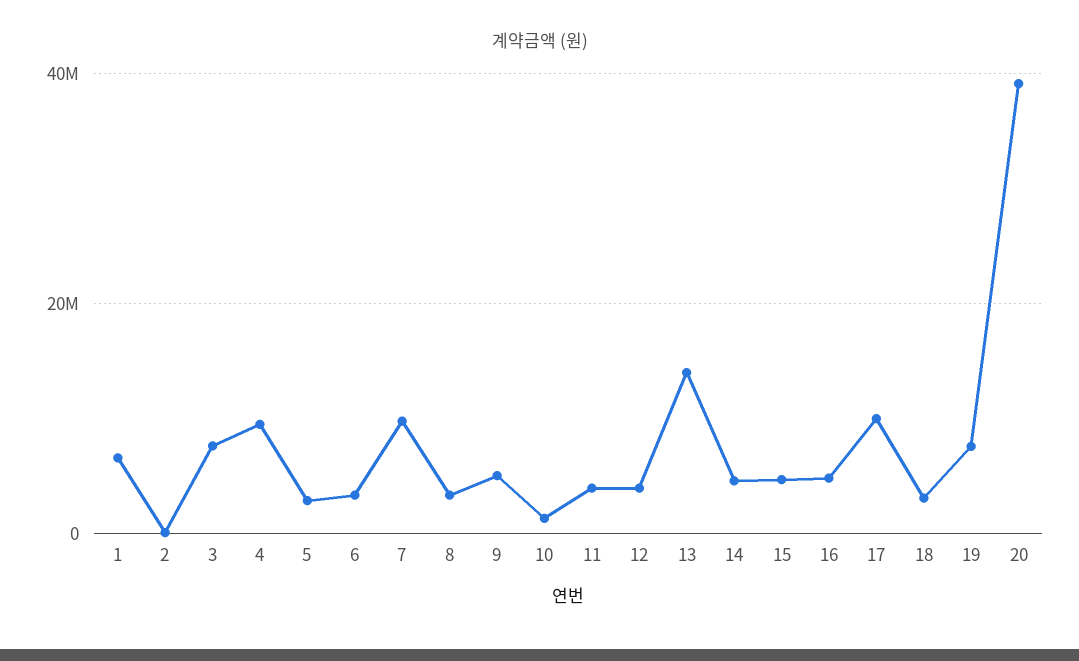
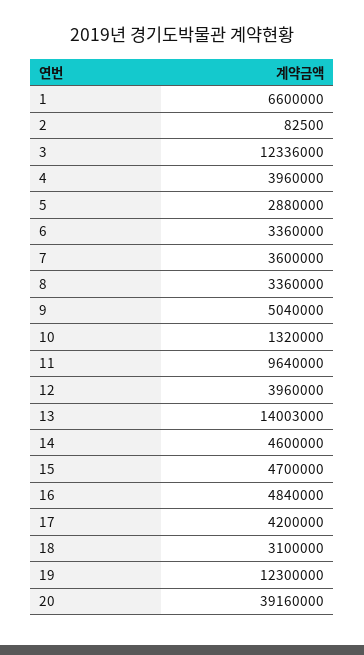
  {
    "1": 6600000,
    "2": 82500,
-   "3": 8000000,
+   "3": 12336000,
-   "4": 10000000,
+   "4": 3960000,
    "5": 2880000,
    "6": 3360000,
-   "7": 10000000,
+   "7": 3600000,
    "8": 3360000,
    "9": 5040000,
    "10": 1320000,
-   "11": 4000000,
+   "11": 9640000,
    "12": 3960000,
    "13": 14003000,
    "14": 4600000,
    "15": 4700000,
    "16": 4840000,
-   "17": 10000000,
+   "17": 4200000,
    "18": 3100000,
-   "19": 8000000,
+   "19": 12300000,
    "20": 39160000
  }

